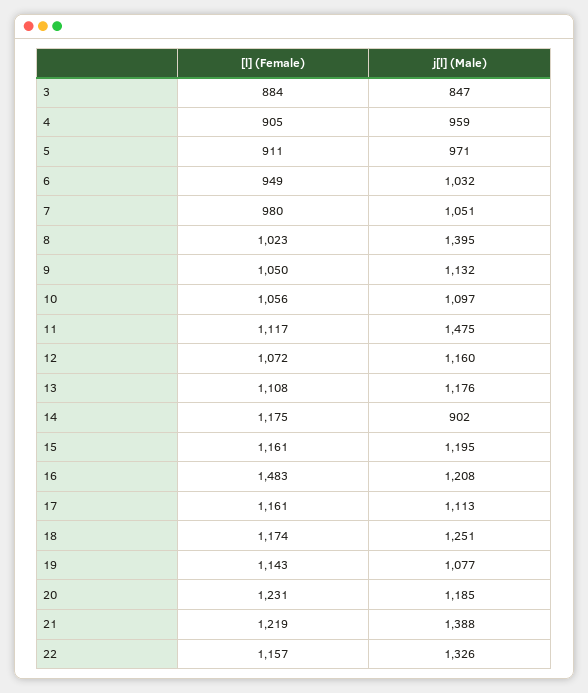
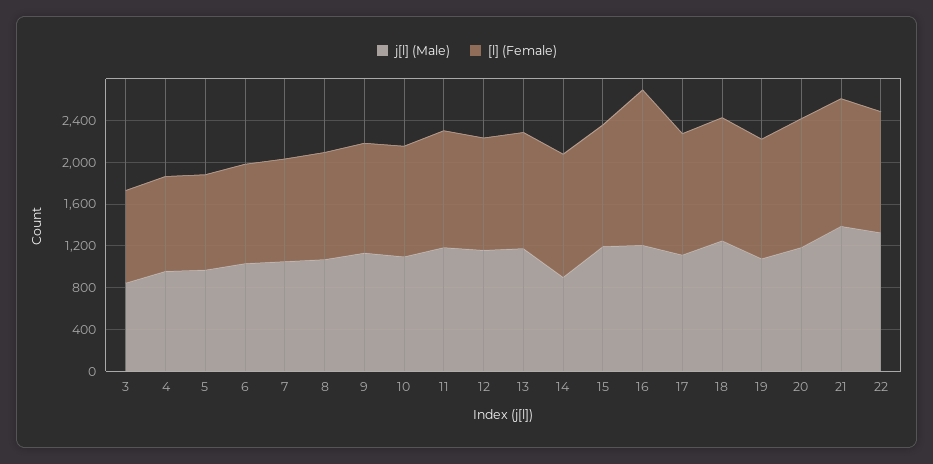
  {
    "[l] (Female)": {
      "3": 884,
      "4": 905,
      "5": 911,
      "6": 949,
      "7": 980,
      "8": 1023,
      "9": 1050,
      "10": 1056,
      "11": 1117,
      "12": 1072,
      "13": 1108,
      "14": 1175,
      "15": 1161,
      "16": 1483,
      "17": 1161,
      "18": 1174,
      "19": 1143,
      "20": 1231,
      "21": 1219,
      "22": 1157
    },
    "j[l] (Male)": {
      "3": 847,
      "4": 959,
      "5": 971,
      "6": 1032,
      "7": 1051,
-     "8": 1395,
+     "8": 1100,
      "9": 1132,
      "10": 1097,
-     "11": 1475,
+     "11": 1200,
      "12": 1160,
      "13": 1176,
      "14": 902,
      "15": 1195,
      "16": 1208,
      "17": 1113,
      "18": 1251,
      "19": 1077,
      "20": 1185,
      "21": 1388,
      "22": 1326
    }
  }

